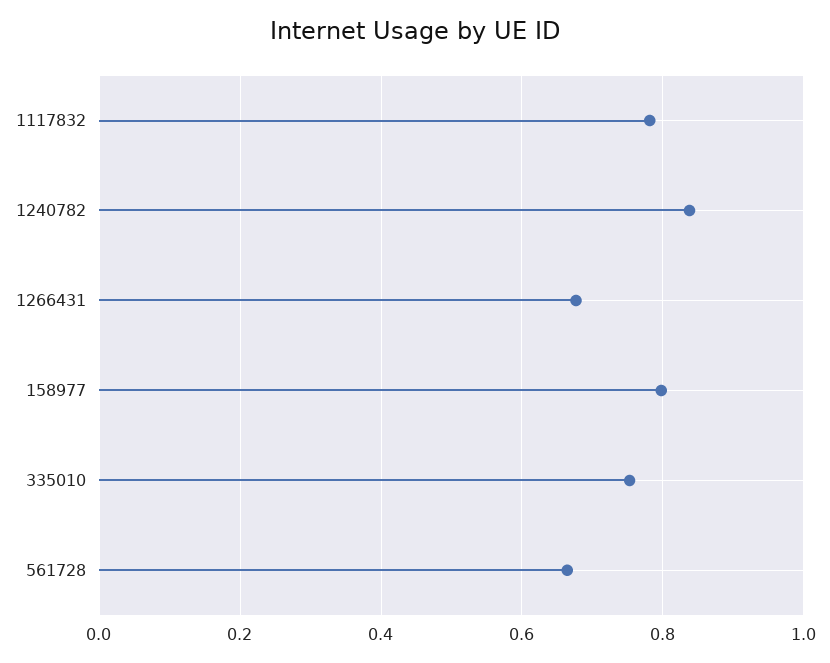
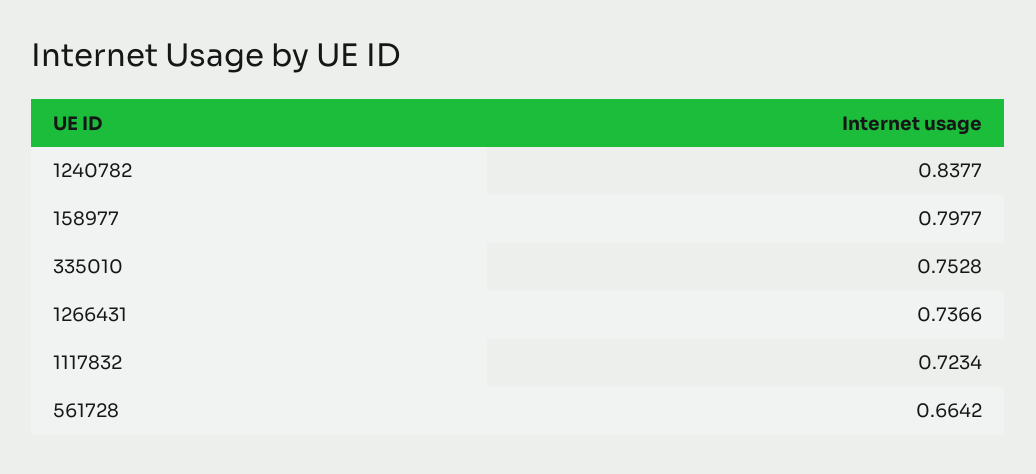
  {
-   "1117832": 0.78,
+   "1117832": 0.7234,
    "1240782": 0.8377,
-   "1266431": 0.68,
+   "1266431": 0.7366,
    "158977": 0.7977,
    "335010": 0.7528,
    "561728": 0.6642
  }

